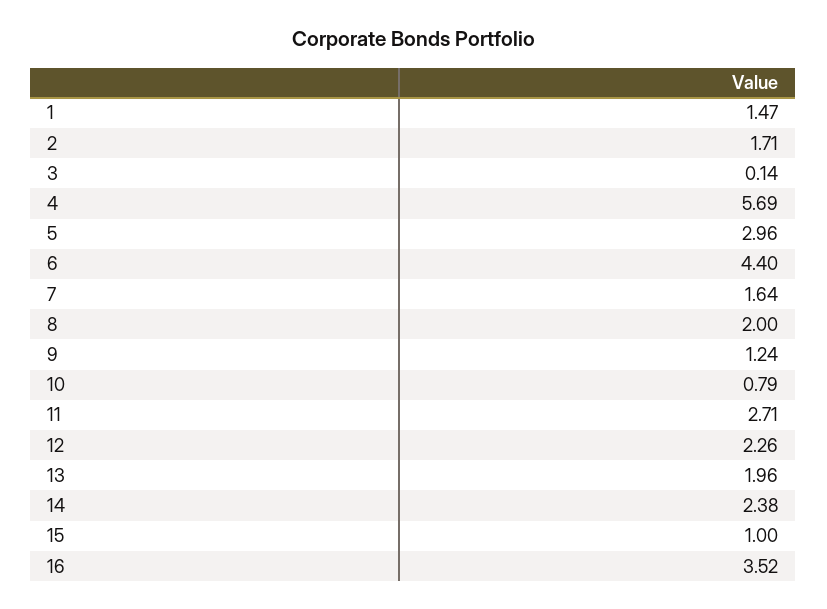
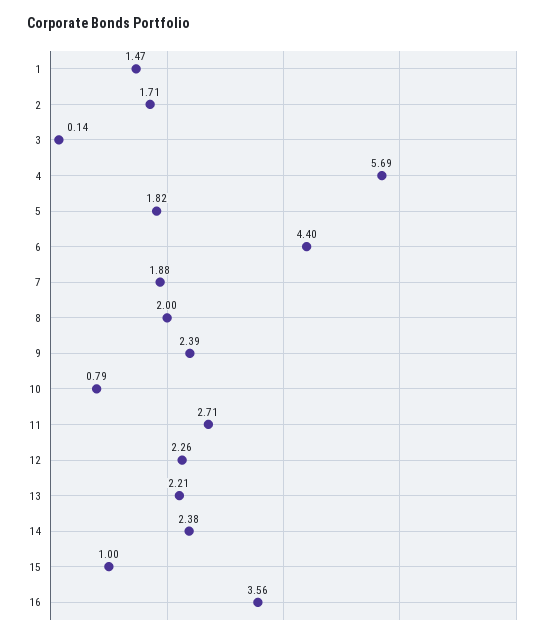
  {
    "1": 1.47,
    "2": 1.71,
    "3": 0.14,
    "4": 5.69,
-   "5": 2.96,
+   "5": 1.82,
    "6": 4.4,
-   "7": 1.64,
+   "7": 1.88,
    "8": 2,
-   "9": 1.24,
+   "9": 2.39,
    "10": 0.79,
    "11": 2.71,
    "12": 2.26,
-   "13": 1.96,
+   "13": 2.21,
    "14": 2.38,
    "15": 1,
-   "16": 3.52
+   "16": 3.56
  }

